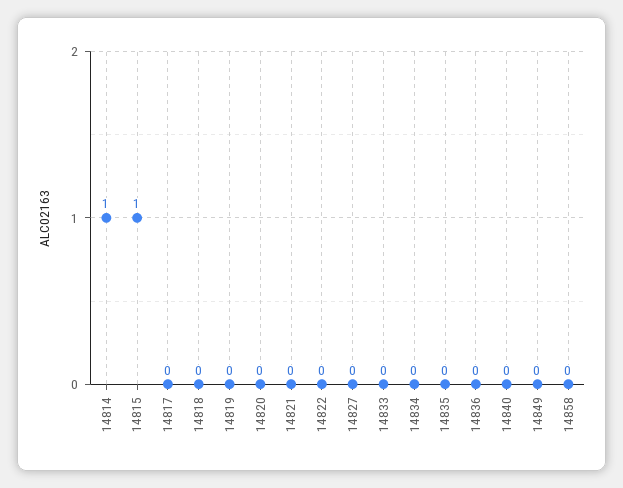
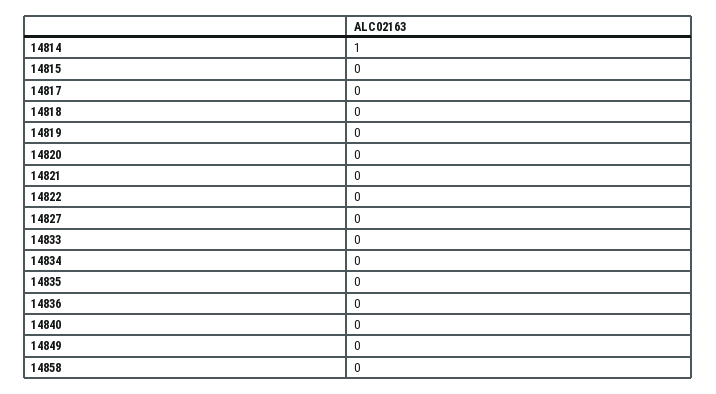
  {
    "14814": 1,
-   "14815": 1,
+   "14815": 0,
    "14817": 0,
    "14818": 0,
    "14819": 0,
    "14820": 0,
    "14821": 0,
    "14822": 0,
    "14827": 0,
    "14833": 0,
    "14834": 0,
    "14835": 0,
    "14836": 0,
    "14840": 0,
    "14849": 0,
    "14858": 0
  }

